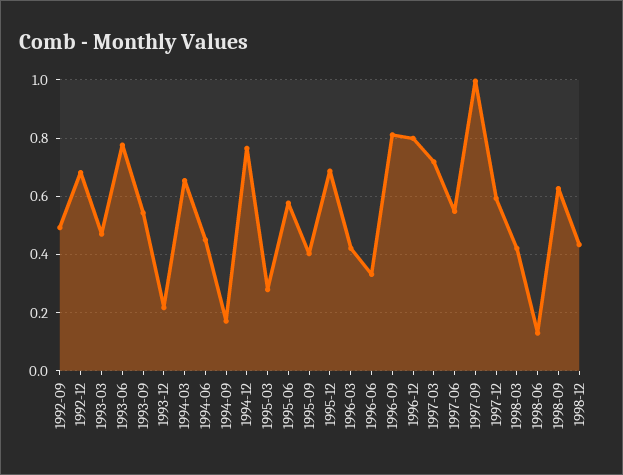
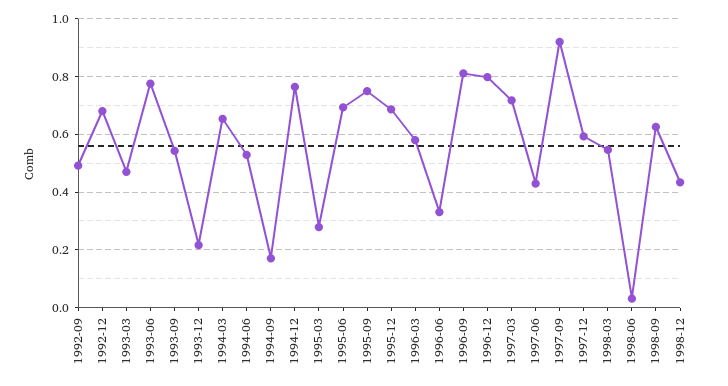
  {
    "1992-09": 0.5,
    "1992-12": 0.675,
    "1993-03": 0.475,
    "1993-06": 0.775,
    "1993-09": 0.55,
    "1993-12": 0.225,
    "1994-03": 0.65,
-   "1994-06": 0.45,
+   "1994-06": 0.525,
    "1994-09": 0.175,
    "1994-12": 0.775,
    "1995-03": 0.275,
-   "1995-06": 0.575,
+   "1995-06": 0.7,
-   "1995-09": 0.4,
+   "1995-09": 0.75,
    "1995-12": 0.675,
-   "1996-03": 0.425,
+   "1996-03": 0.575,
    "1996-06": 0.325,
    "1996-09": 0.8,
    "1996-12": 0.8,
    "1997-03": 0.725,
-   "1997-06": 0.55,
+   "1997-06": 0.425,
-   "1997-09": 1,
+   "1997-09": 0.925,
    "1997-12": 0.6,
-   "1998-03": 0.425,
+   "1998-03": 0.55,
-   "1998-06": 0.125,
+   "1998-06": 0.025,
    "1998-09": 0.625,
    "1998-12": 0.425
  }

